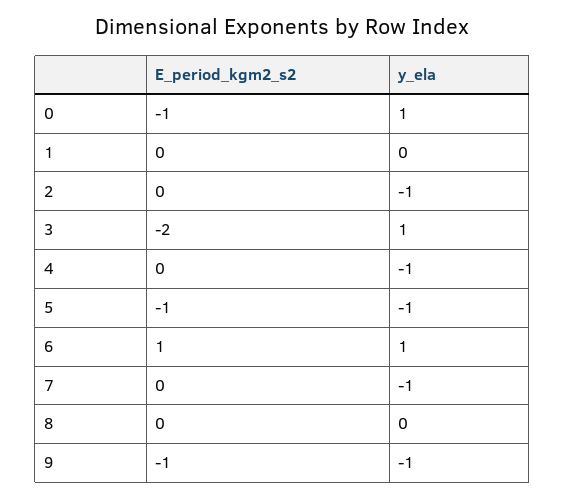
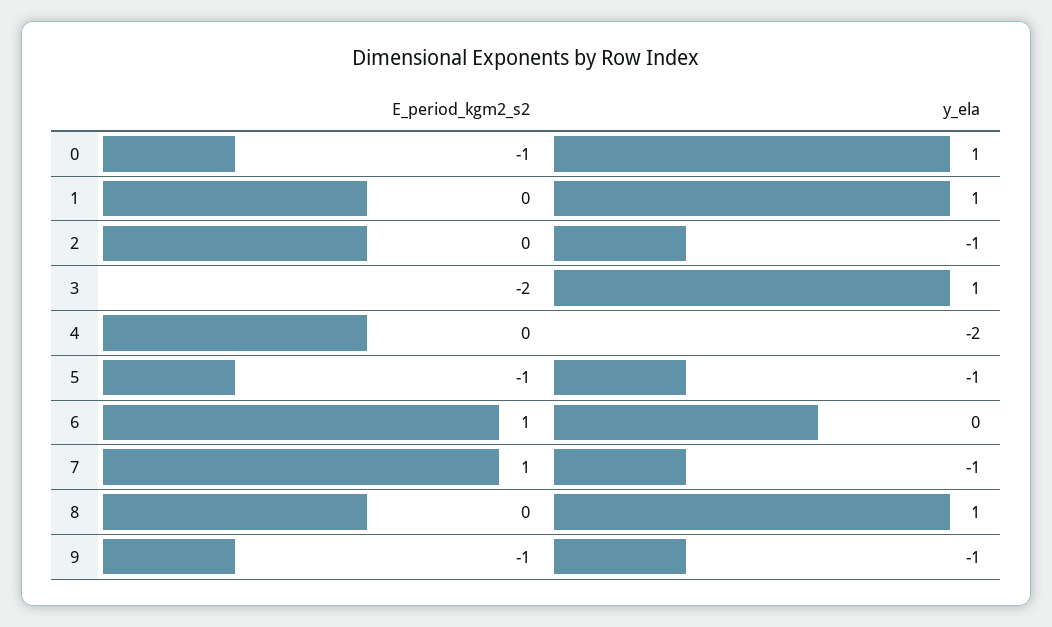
  {
    "E_period_kgm2_s2": {
      "0": -1,
      "1": 0,
      "2": 0,
      "3": -2,
      "4": 0,
      "5": -1,
      "6": 1,
-     "7": 0,
+     "7": 1,
      "8": 0,
      "9": -1
    },
    "y_ela": {
      "0": 1,
-     "1": 0,
+     "1": 1,
      "2": -1,
      "3": 1,
-     "4": -1,
+     "4": -2,
      "5": -1,
-     "6": 1,
+     "6": 0,
      "7": -1,
-     "8": 0,
+     "8": 1,
      "9": -1
    }
  }

